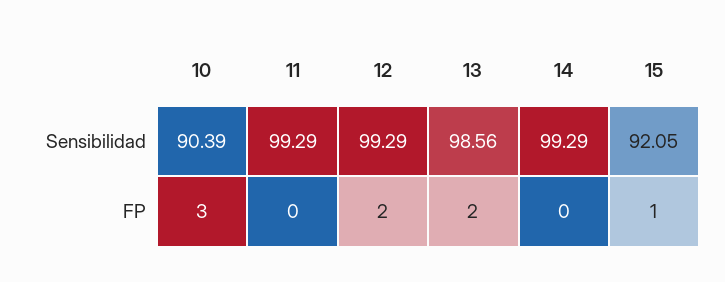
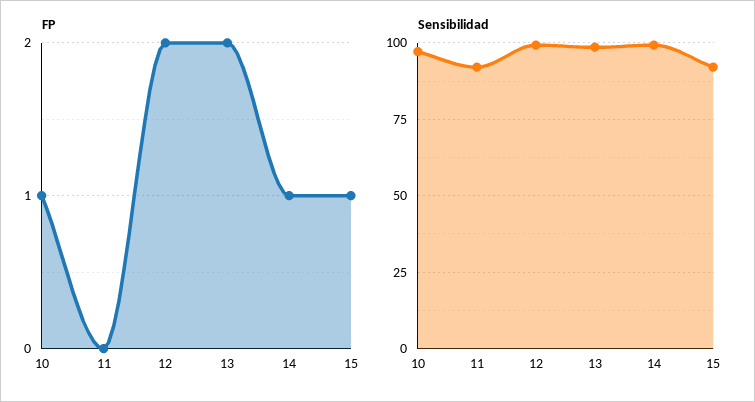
  {
    "Sensibilidad": {
-     "10": 90.39,
+     "10": 97.5,
-     "11": 99.29,
+     "11": 92.5,
      "12": 99.29,
      "13": 98.56,
      "14": 99.29,
      "15": 92.05
    },
    "FP": {
-     "10": 3,
+     "10": 1,
      "11": 0,
      "12": 2,
      "13": 2,
-     "14": 0,
+     "14": 1,
      "15": 1
    }
  }

